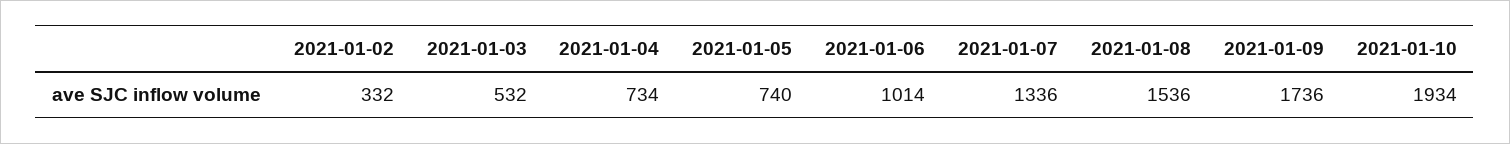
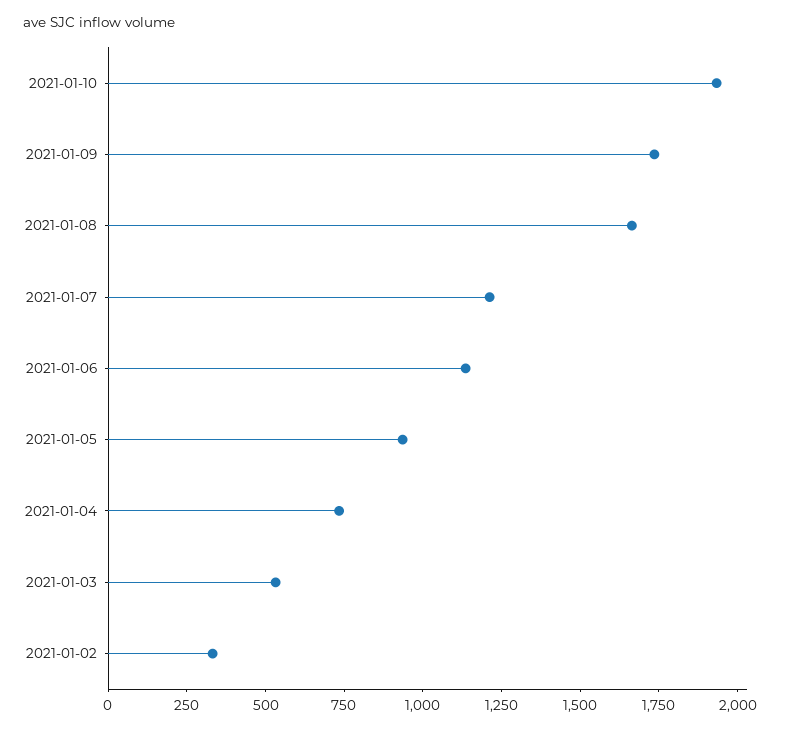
  {
    "2021-01-02": 332,
    "2021-01-03": 532,
    "2021-01-04": 734,
-   "2021-01-05": 740,
+   "2021-01-05": 950,
-   "2021-01-06": 1014,
+   "2021-01-06": 1150,
-   "2021-01-07": 1336,
+   "2021-01-07": 1200,
-   "2021-01-08": 1536,
+   "2021-01-08": 1650,
    "2021-01-09": 1736,
    "2021-01-10": 1934
  }

